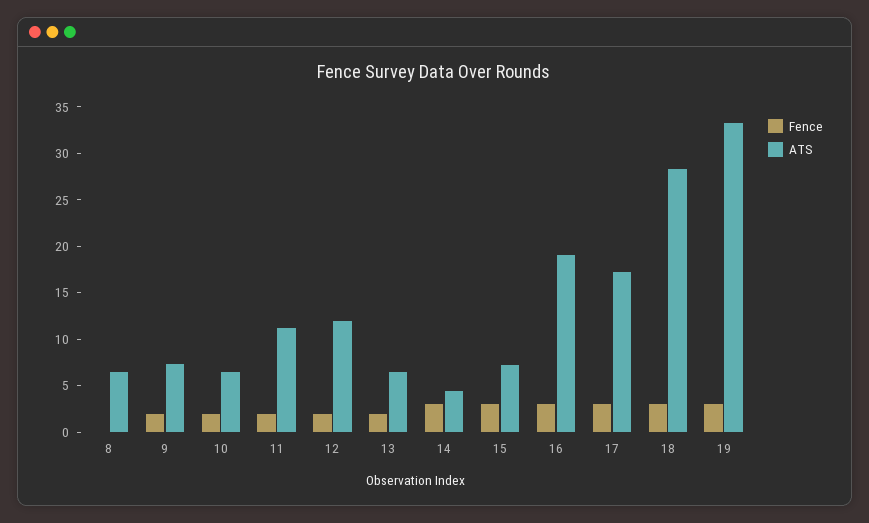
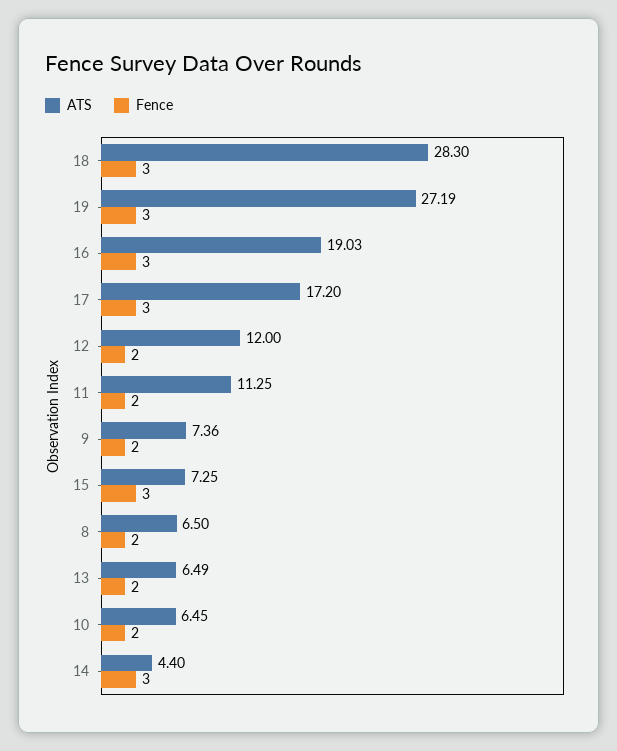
  {
    "Fence": {
-     "8": 0,
+     "8": 2,
      "9": 2,
      "10": 2,
      "11": 2,
      "12": 2,
      "13": 2,
      "14": 3,
      "15": 3,
      "16": 3,
      "17": 3,
      "18": 3,
      "19": 3
    },
    "ATS": {
      "8": 6.5,
      "9": 7.36,
      "10": 6.45,
      "11": 11.25,
      "12": 12,
      "13": 6.49,
      "14": 4.4,
      "15": 7.25,
      "16": 19.03,
      "17": 17.2,
      "18": 28.3,
-     "19": 33
+     "19": 27.19
    }
  }

